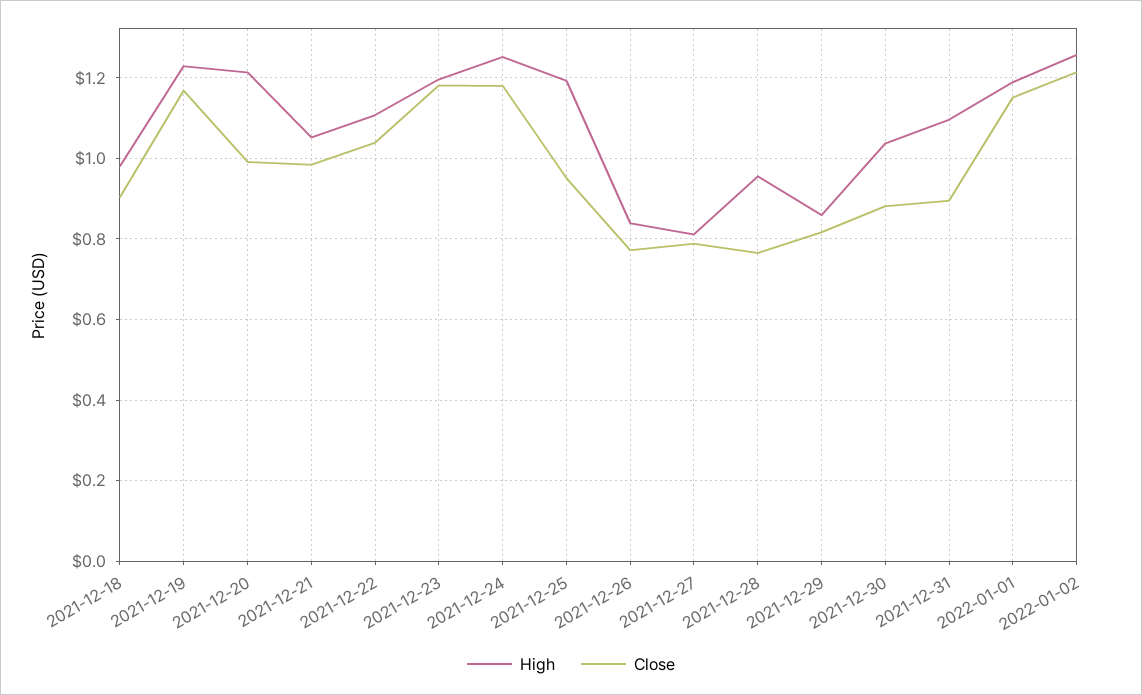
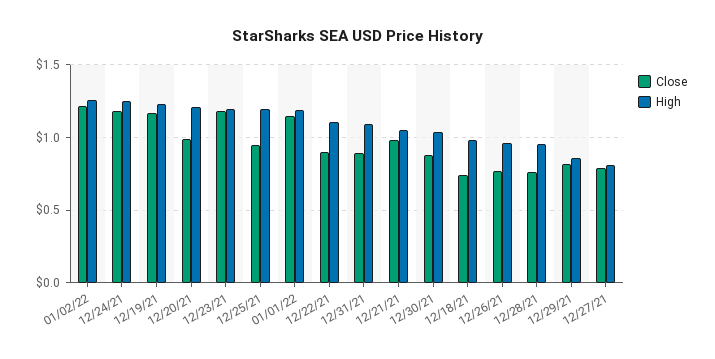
  {
    "High": {
      "2021-12-18": 0.98,
      "2021-12-19": 1.22,
      "2021-12-20": 1.22,
      "2021-12-21": 1.06,
      "2021-12-22": 1.1,
      "2021-12-23": 1.2,
      "2021-12-24": 1.26,
      "2021-12-25": 1.2,
-     "2021-12-26": 0.84,
+     "2021-12-26": 0.95,
      "2021-12-27": 0.82,
      "2021-12-28": 0.96,
      "2021-12-29": 0.86,
      "2021-12-30": 1.04,
      "2021-12-31": 1.1,
      "2022-01-01": 1.18,
      "2022-01-02": 1.26
    },
    "Close": {
-     "2021-12-18": 0.9,
+     "2021-12-18": 0.75,
      "2021-12-19": 1.16,
      "2021-12-20": 1,
      "2021-12-21": 0.98,
-     "2021-12-22": 1.04,
+     "2021-12-22": 0.9,
      "2021-12-23": 1.18,
      "2021-12-24": 1.18,
      "2021-12-25": 0.96,
      "2021-12-26": 0.78,
      "2021-12-27": 0.78,
      "2021-12-28": 0.76,
      "2021-12-29": 0.82,
      "2021-12-30": 0.88,
      "2021-12-31": 0.9,
      "2022-01-01": 1.16,
      "2022-01-02": 1.22
    }
  }

